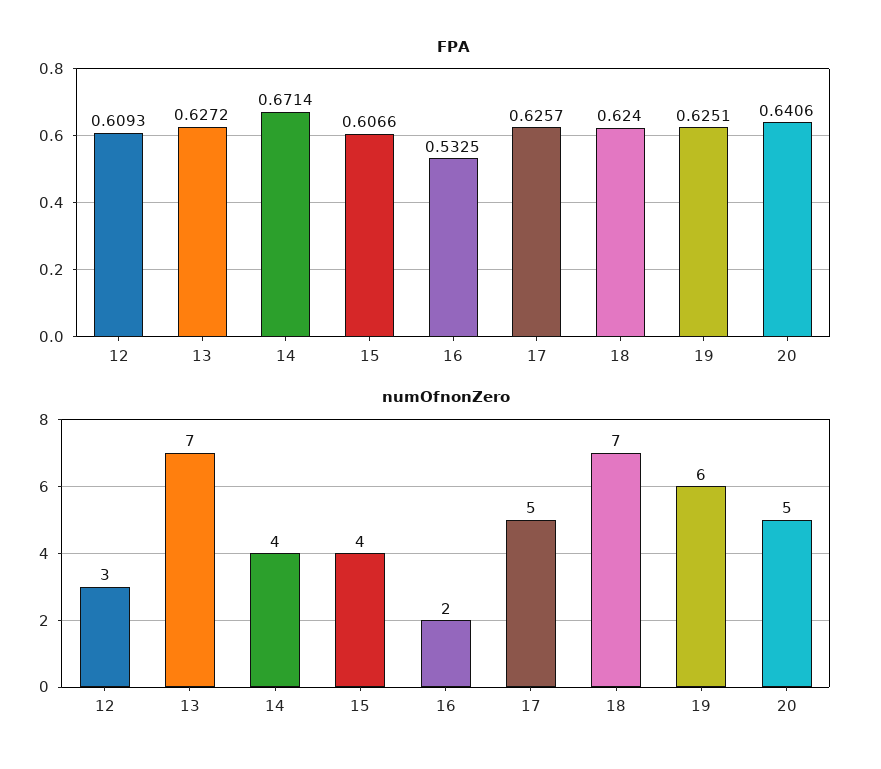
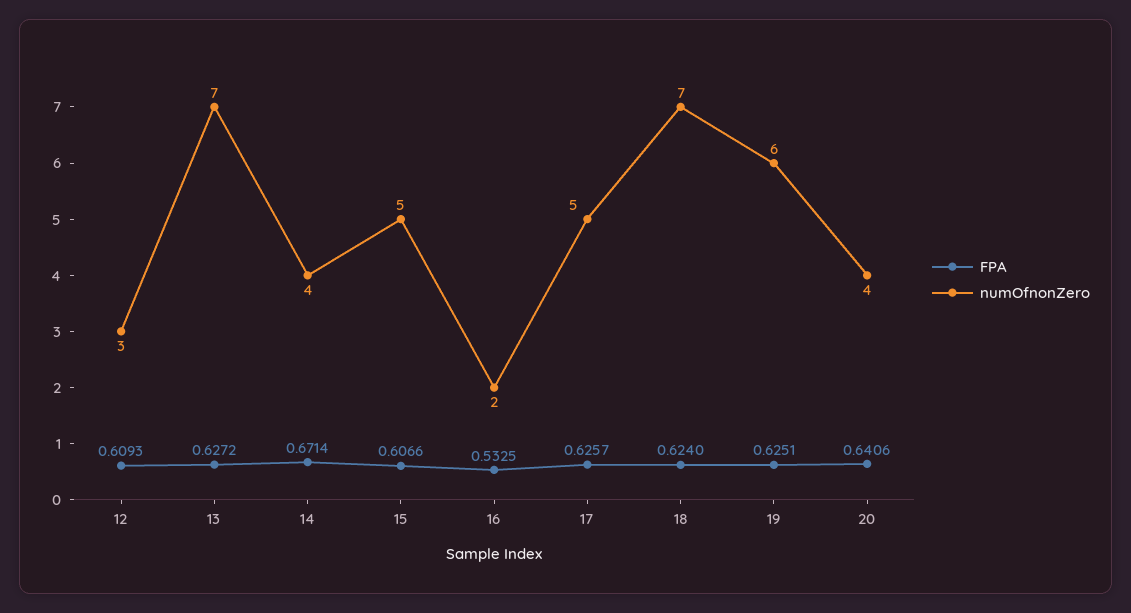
  {
    "FPA": {
      "12": 0.6093,
      "13": 0.6272,
      "14": 0.6714,
      "15": 0.6066,
      "16": 0.5325,
      "17": 0.6257,
      "18": 0.624,
      "19": 0.6251,
      "20": 0.6406
    },
    "numOfnonZero": {
      "12": 3,
      "13": 7,
      "14": 4,
-     "15": 4,
+     "15": 5,
      "16": 2,
      "17": 5,
      "18": 7,
      "19": 6,
-     "20": 5
+     "20": 4
    }
  }

